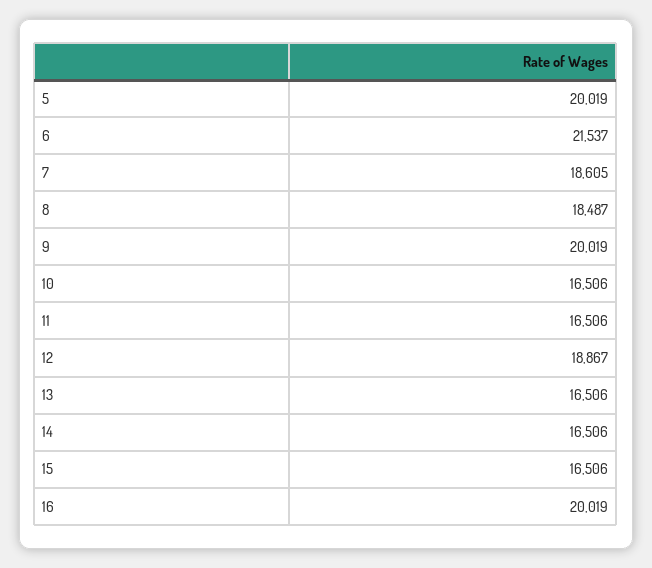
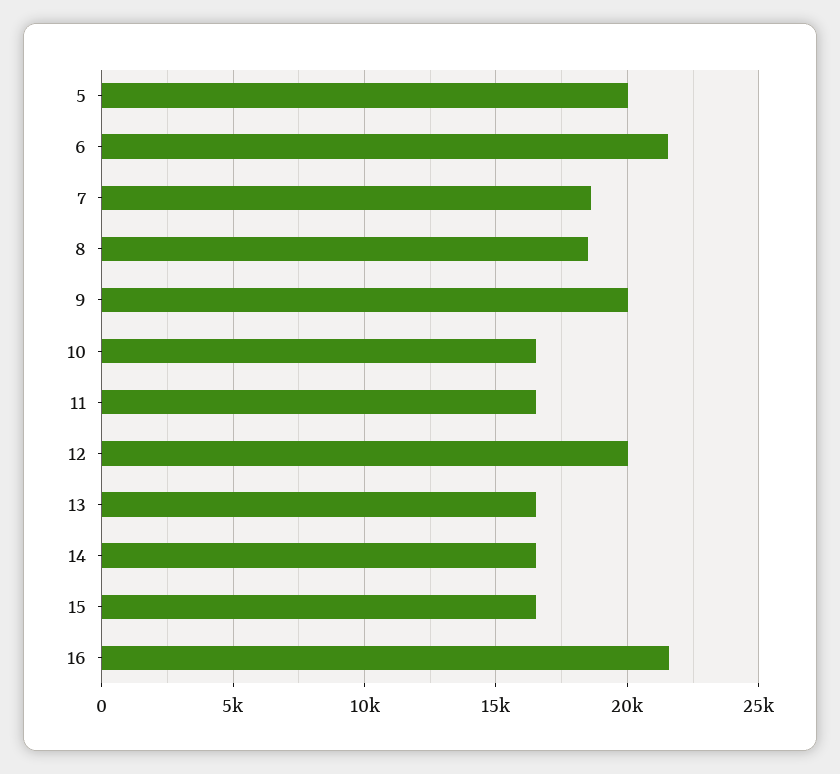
  {
    "5": 20019,
    "6": 21537,
    "7": 18605,
    "8": 18487,
    "9": 20019,
    "10": 16506,
    "11": 16506,
-   "12": 18867,
+   "12": 20000,
    "13": 16506,
    "14": 16506,
    "15": 16506,
-   "16": 20019
+   "16": 21500
  }

